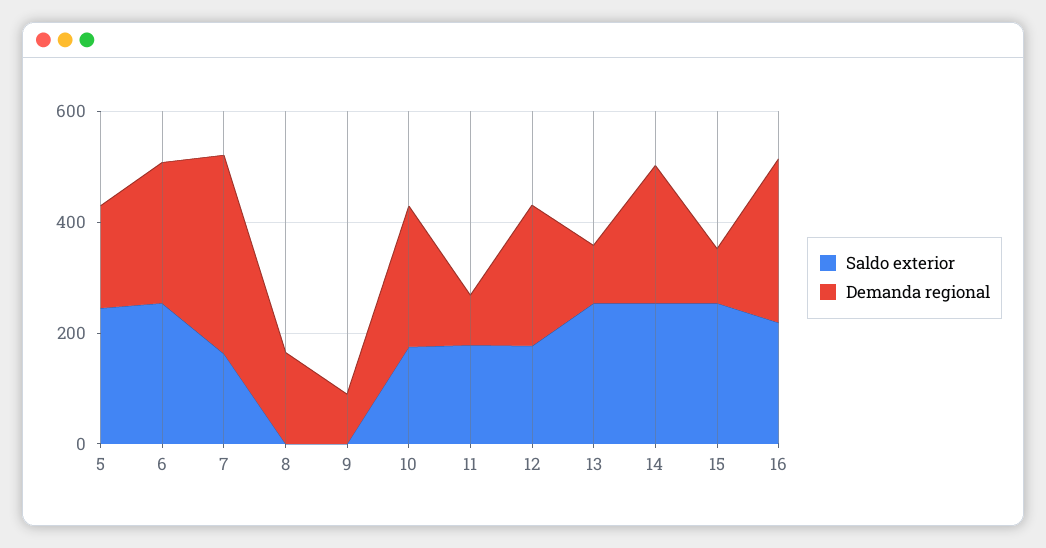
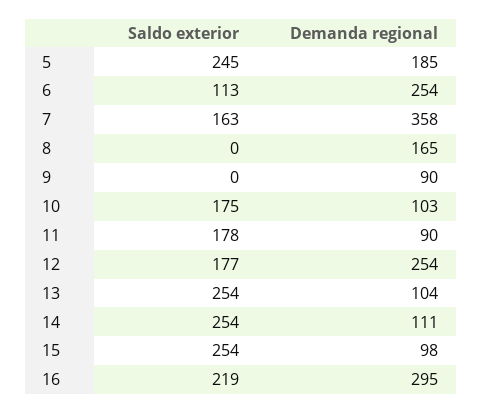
  {
    "Saldo exterior": {
      "5": 245,
-     "6": 250,
+     "6": 113,
      "7": 163,
      "8": 0,
      "9": 0,
      "10": 175,
      "11": 178,
      "12": 177,
      "13": 254,
      "14": 254,
      "15": 254,
      "16": 219
    },
    "Demanda regional": {
      "5": 185,
      "6": 254,
      "7": 358,
      "8": 165,
      "9": 90,
-     "10": 250,
+     "10": 103,
      "11": 90,
      "12": 254,
      "13": 104,
-     "14": 250,
+     "14": 111,
      "15": 98,
      "16": 295
    }
  }

